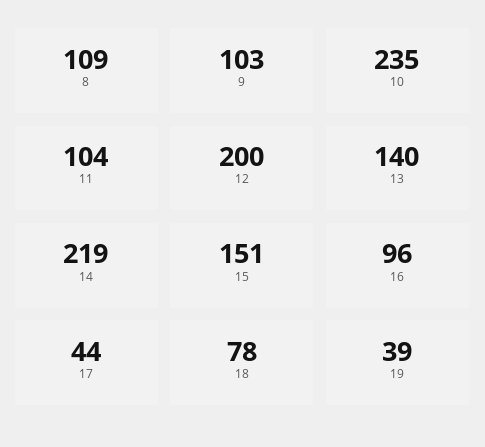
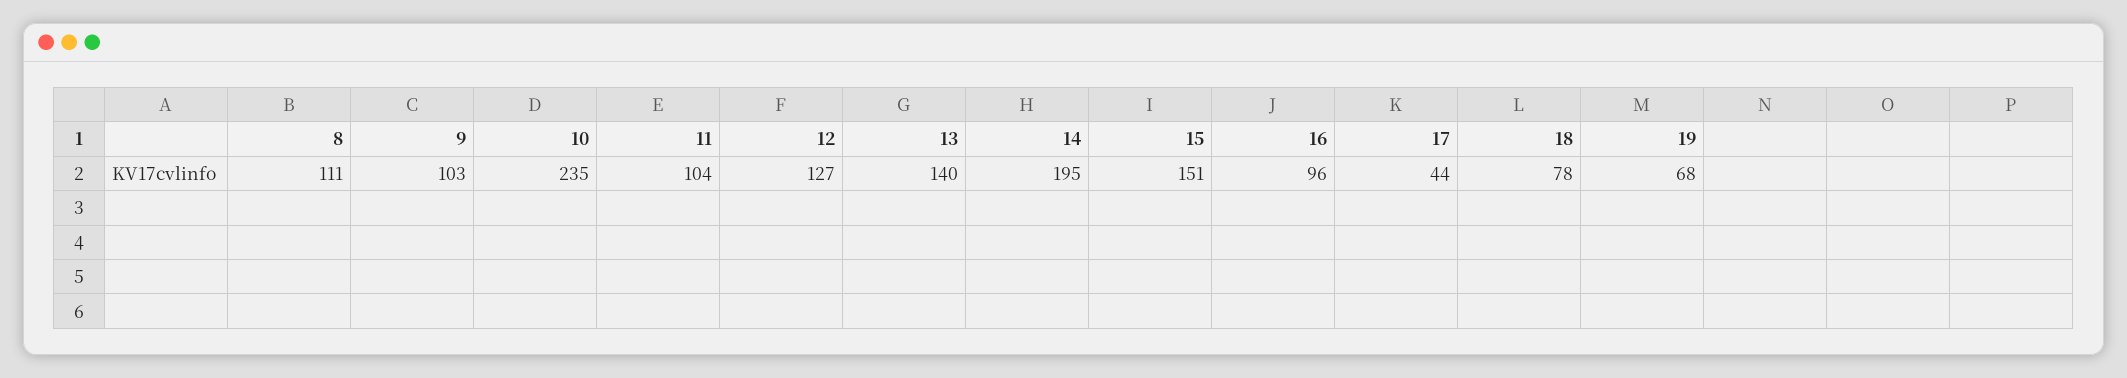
  {
-   "8": 109,
+   "8": 111,
    "9": 103,
    "10": 235,
    "11": 104,
-   "12": 200,
+   "12": 127,
    "13": 140,
-   "14": 219,
+   "14": 195,
    "15": 151,
    "16": 96,
    "17": 44,
    "18": 78,
-   "19": 39
+   "19": 68
  }

